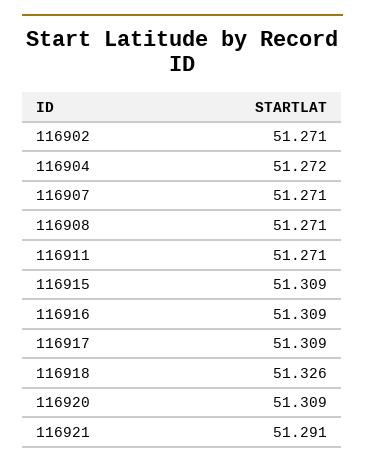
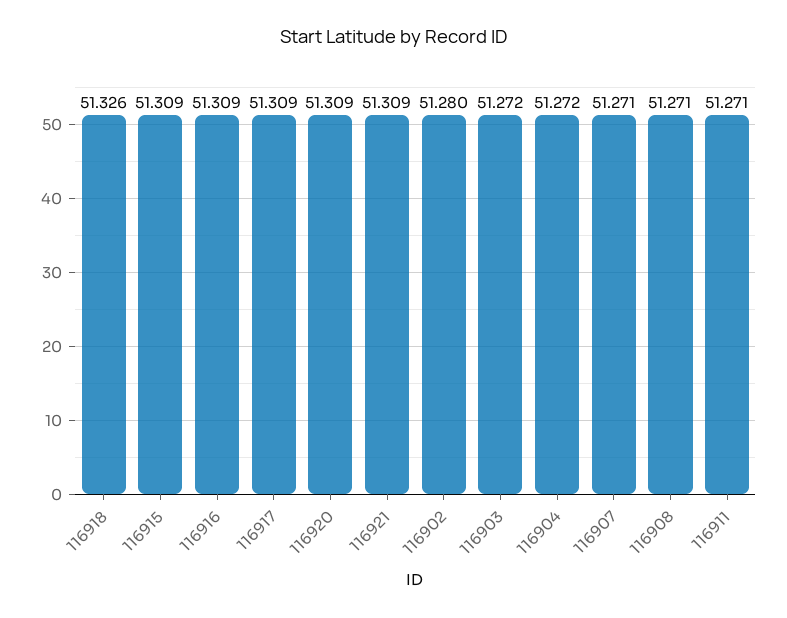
  {
-   "116902": 51.271,
+   "116902": 51.28,
    "116904": 51.272,
    "116907": 51.271,
    "116908": 51.271,
    "116911": 51.271,
    "116915": 51.309,
    "116916": 51.309,
    "116917": 51.309,
    "116918": 51.326,
    "116920": 51.309,
-   "116921": 51.291
+   "116921": 51.309,
+   "116903": 51.272
  }

